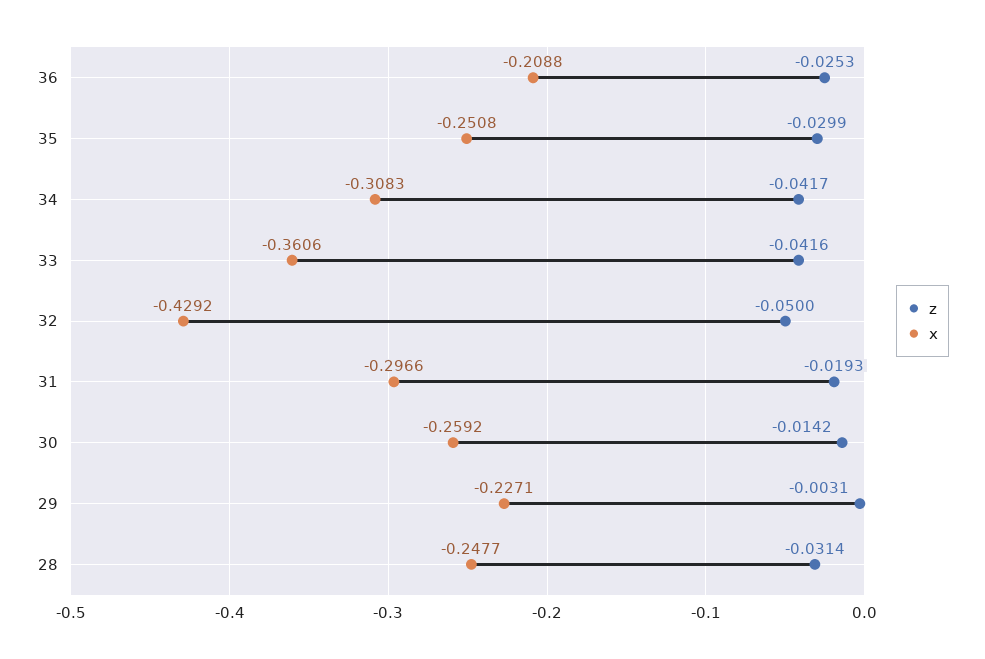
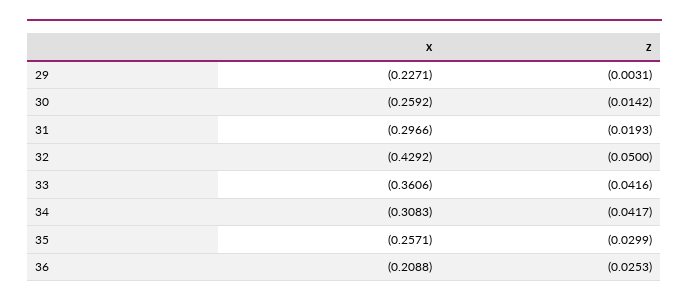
  {
    "z": {
      "36": -0.0253,
      "35": -0.0299,
      "34": -0.0417,
      "33": -0.0416,
      "32": -0.05,
      "31": -0.0193,
      "30": -0.0142,
-     "29": -0.0031,
+     "29": -0.0031
-     "28": -0.0314
    },
    "x": {
      "36": -0.2088,
-     "35": -0.2508,
+     "35": -0.2571,
      "34": -0.3083,
      "33": -0.3606,
      "32": -0.4292,
      "31": -0.2966,
      "30": -0.2592,
-     "29": -0.2271,
+     "29": -0.2271
-     "28": -0.2477
    }
  }

